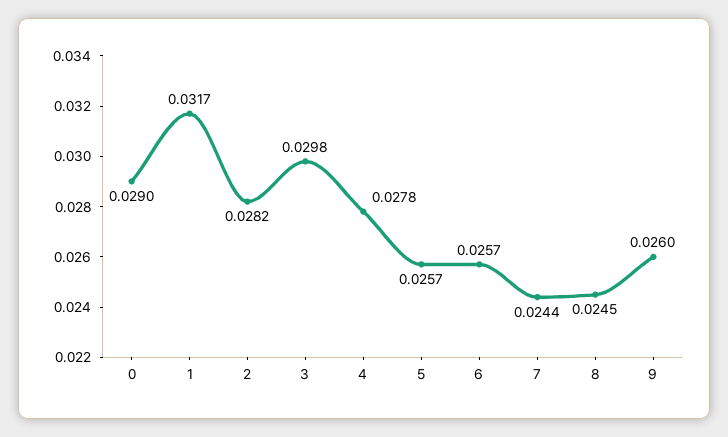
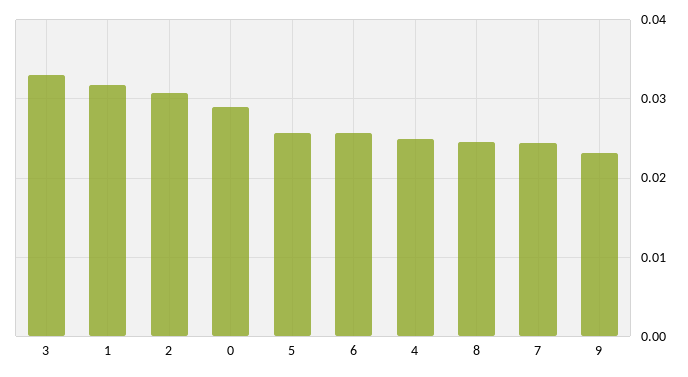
  {
    "0": 0.029,
    "1": 0.0317,
-   "2": 0.0282,
+   "2": 0.031,
-   "3": 0.0298,
+   "3": 0.033,
-   "4": 0.0278,
+   "4": 0.025,
    "5": 0.0257,
    "6": 0.0257,
    "7": 0.0244,
    "8": 0.0245,
-   "9": 0.026
+   "9": 0.023
  }

